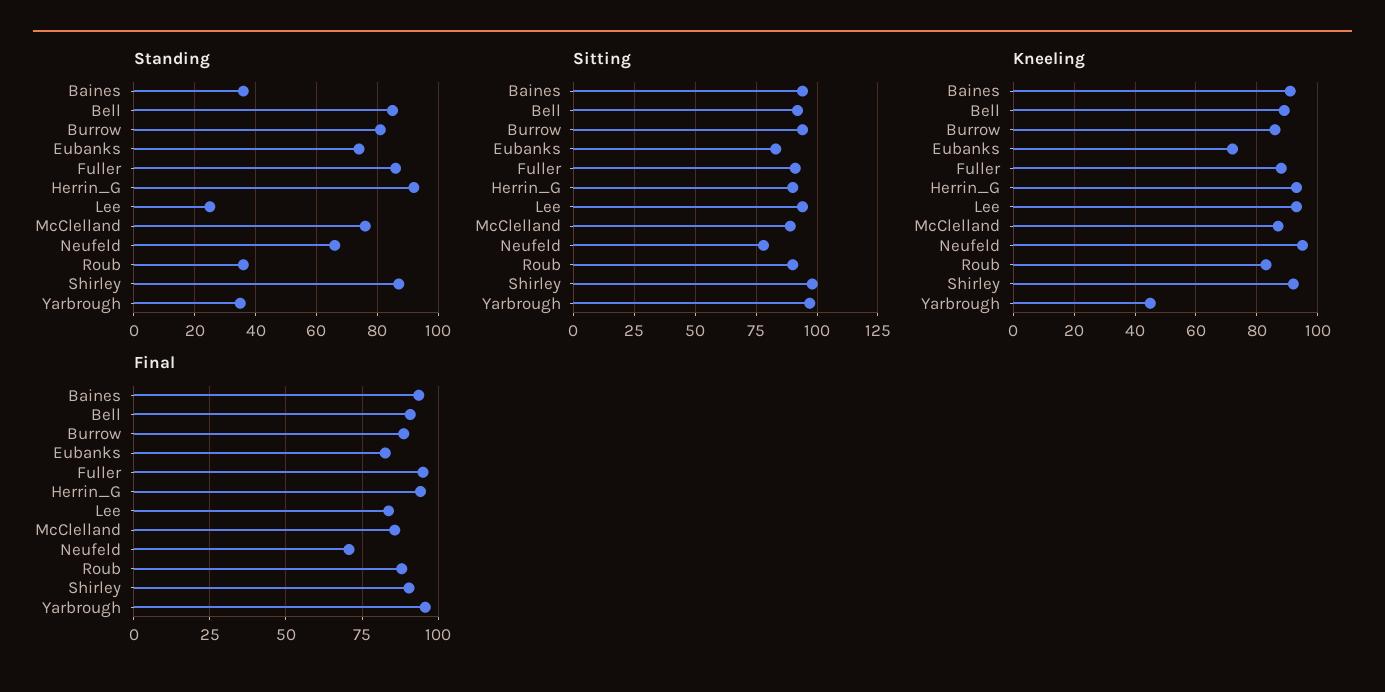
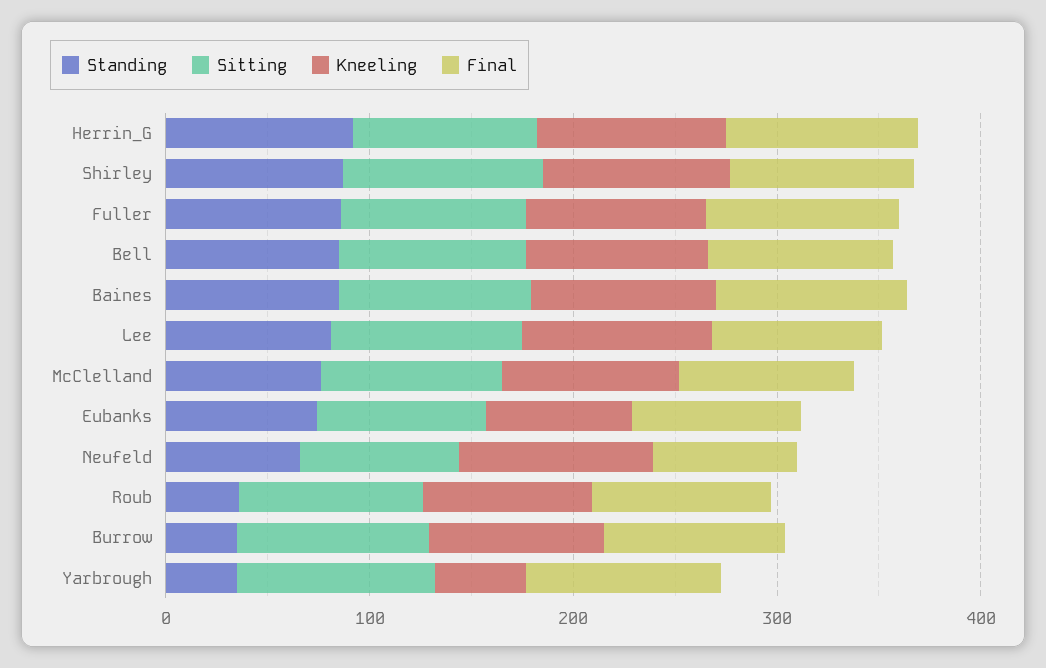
  {
    "Standing": {
-     "Baines": 35,
+     "Baines": 80,
      "Bell": 85,
-     "Burrow": 80,
+     "Burrow": 40,
      "Eubanks": 75,
      "Fuller": 85,
      "Herrin_G": 90,
-     "Lee": 25,
+     "Lee": 80,
      "McClelland": 75,
      "Neufeld": 65,
      "Roub": 35,
      "Shirley": 85,
      "Yarbrough": 35
    },
    "Sitting": {
      "Baines": 95,
      "Bell": 90,
      "Burrow": 95,
      "Eubanks": 85,
      "Fuller": 90,
      "Herrin_G": 90,
      "Lee": 95,
      "McClelland": 90,
      "Neufeld": 80,
      "Roub": 90,
      "Shirley": 100,
      "Yarbrough": 95
    },
    "Kneeling": {
      "Baines": 90,
      "Bell": 90,
      "Burrow": 85,
      "Eubanks": 70,
      "Fuller": 90,
      "Herrin_G": 95,
      "Lee": 95,
      "McClelland": 85,
      "Neufeld": 95,
      "Roub": 85,
      "Shirley": 90,
      "Yarbrough": 45
    },
    "Final": {
      "Baines": 92.5,
      "Bell": 90,
      "Burrow": 87.5,
      "Eubanks": 82.5,
      "Fuller": 95,
      "Herrin_G": 95,
      "Lee": 82.5,
      "McClelland": 85,
      "Neufeld": 70,
      "Roub": 87.5,
      "Shirley": 90,
      "Yarbrough": 95
    }
  }

